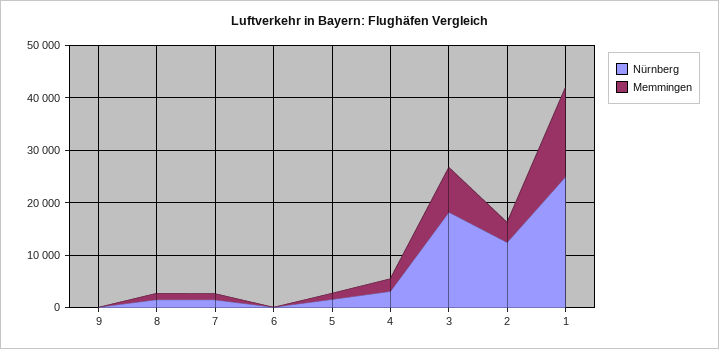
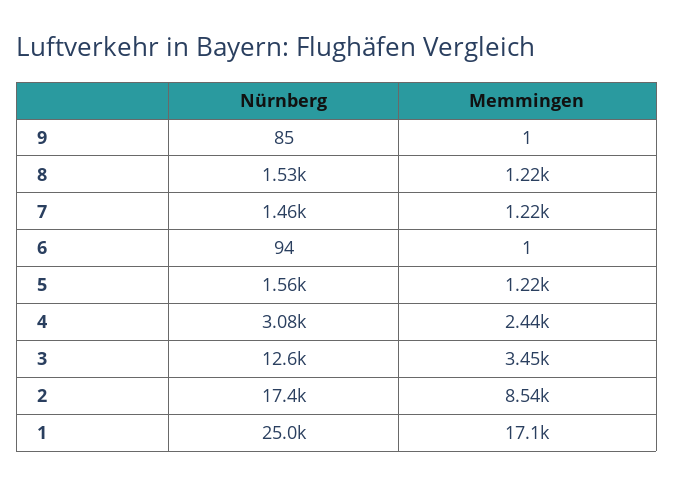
  {
    "Nürnberg": {
      "9": 85,
      "8": 1530,
      "7": 1460,
      "6": 94,
      "5": 1560,
      "4": 3080,
-     "3": 18000,
+     "3": 12600,
-     "2": 12000,
+     "2": 17400,
      "1": 25000
    },
    "Memmingen": {
      "9": 1,
      "8": 1220,
      "7": 1220,
      "6": 1,
      "5": 1220,
      "4": 2440,
-     "3": 8000,
+     "3": 3450,
-     "2": 4000,
+     "2": 8540,
      "1": 17100
    }
  }

